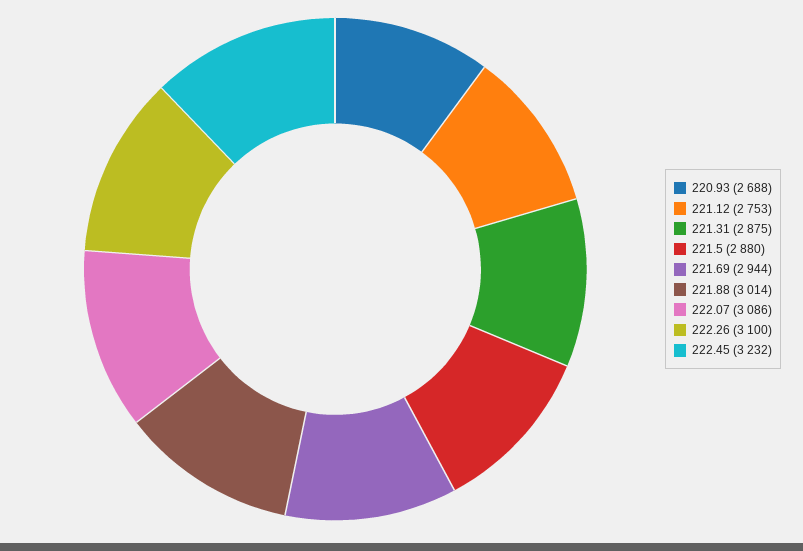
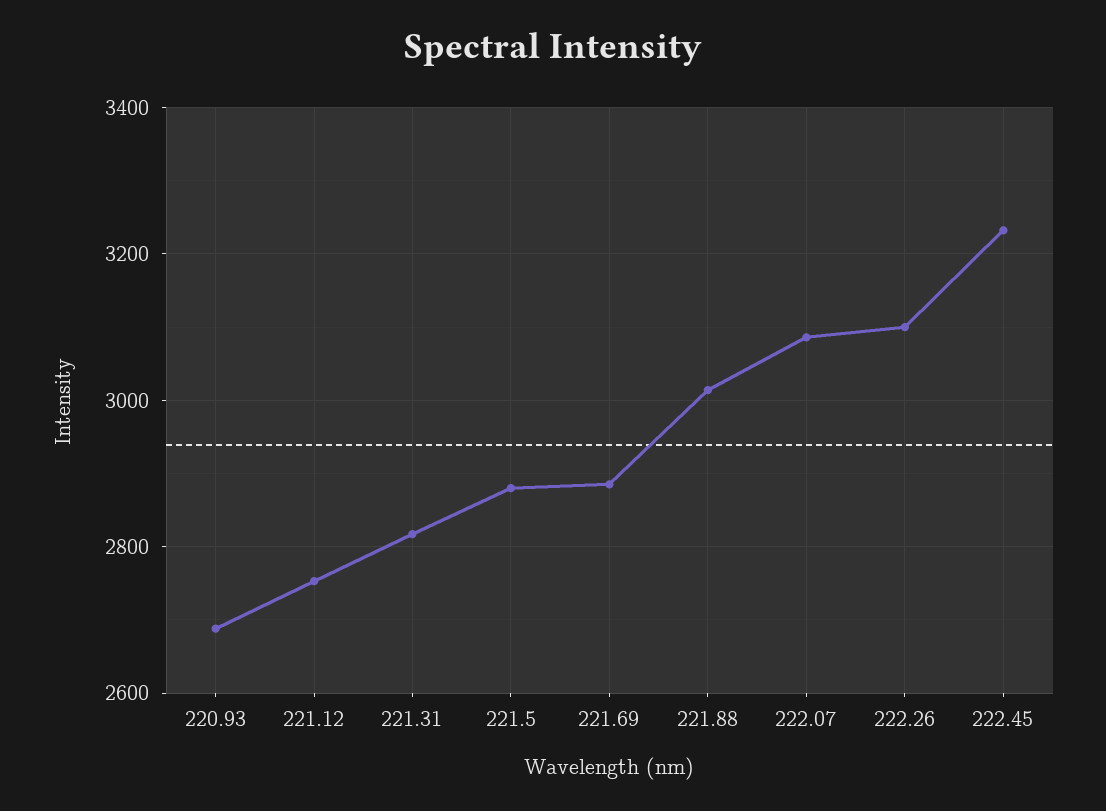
  {
    "220.93": 2688,
    "221.12": 2753,
-   "221.31": 2875,
+   "221.31": 2820,
    "221.5": 2880,
-   "221.69": 2944,
+   "221.69": 2880,
    "221.88": 3014,
    "222.07": 3086,
    "222.26": 3100,
    "222.45": 3232
  }

